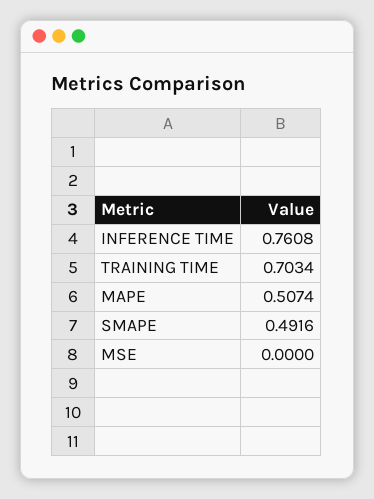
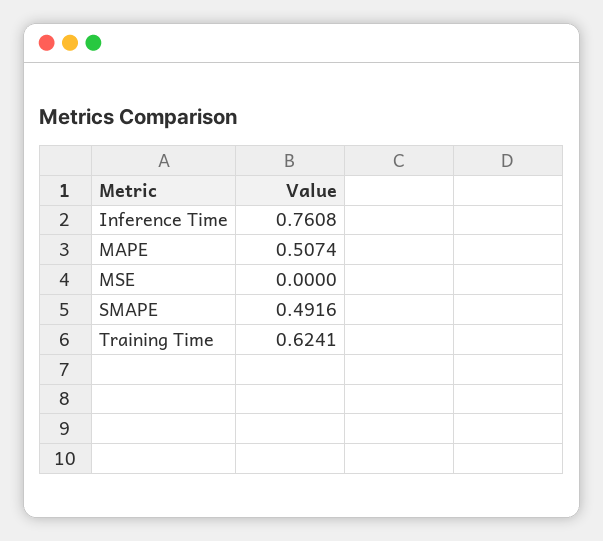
  {
    "INFERENCE TIME": 0.7608,
-   "TRAINING TIME": 0.7034,
+   "TRAINING TIME": 0.6241,
    "MAPE": 0.5074,
    "SMAPE": 0.4916,
    "MSE": 0
  }

